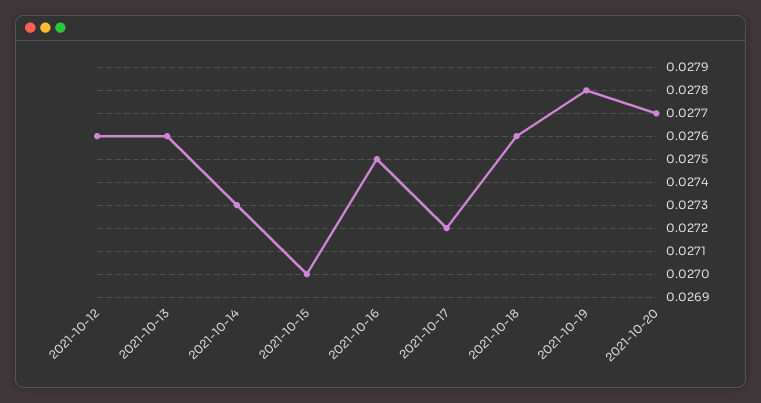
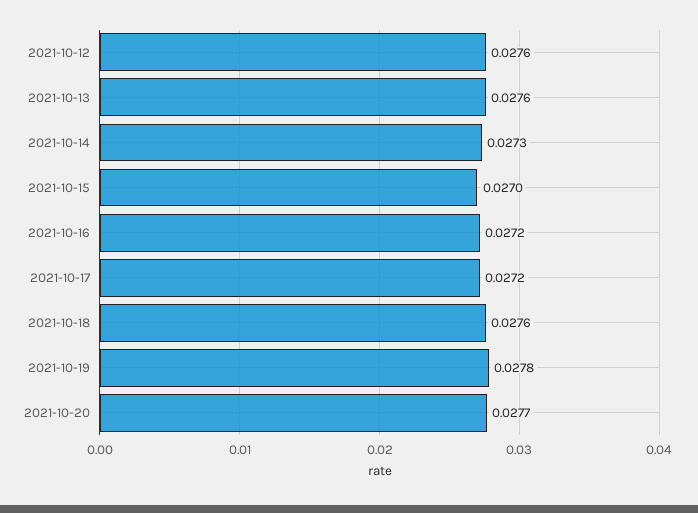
  {
    "2021-10-12": 0.0276,
    "2021-10-13": 0.0276,
    "2021-10-14": 0.0273,
    "2021-10-15": 0.027,
-   "2021-10-16": 0.0275,
+   "2021-10-16": 0.0272,
    "2021-10-17": 0.0272,
    "2021-10-18": 0.0276,
    "2021-10-19": 0.0278,
    "2021-10-20": 0.0277
  }

